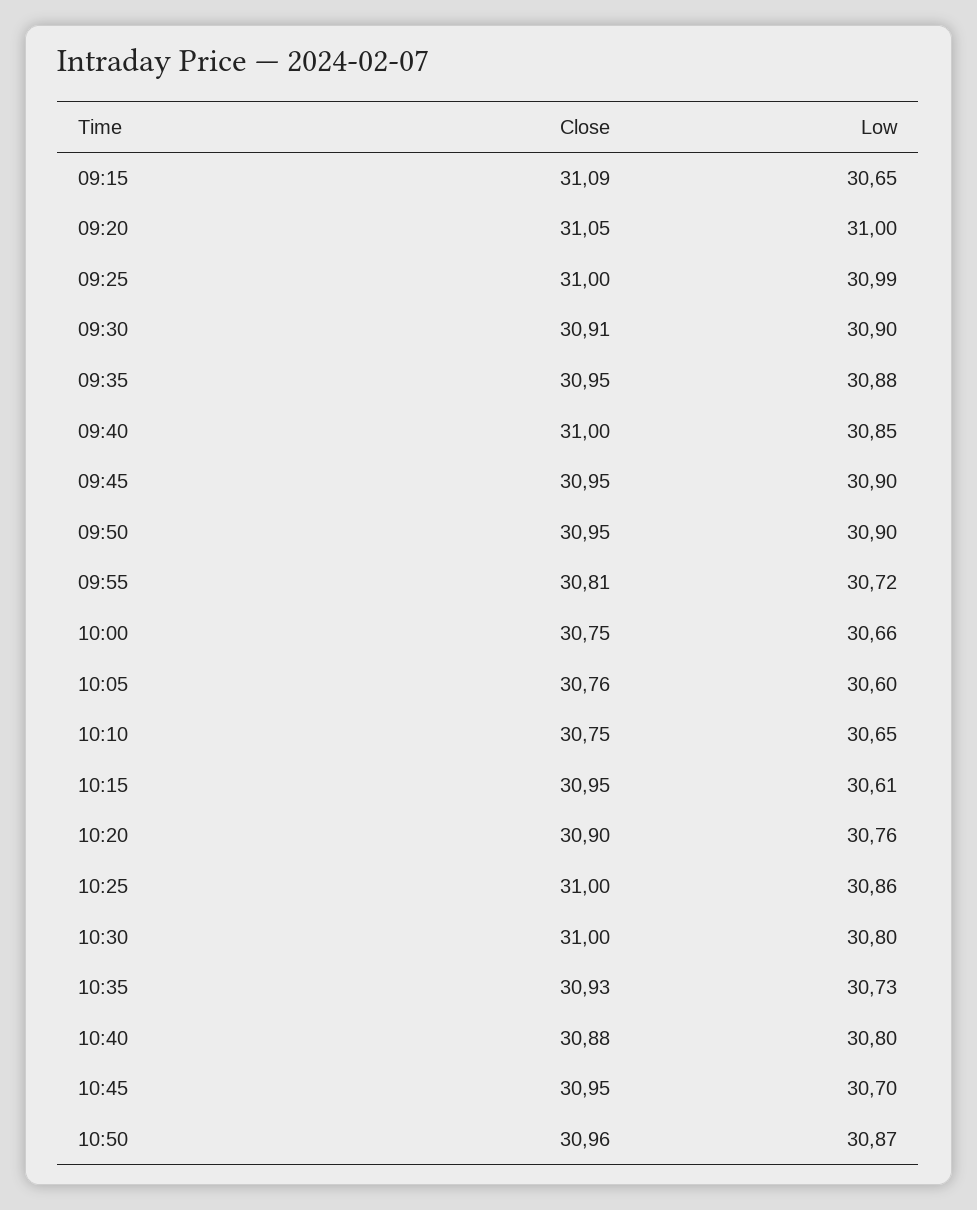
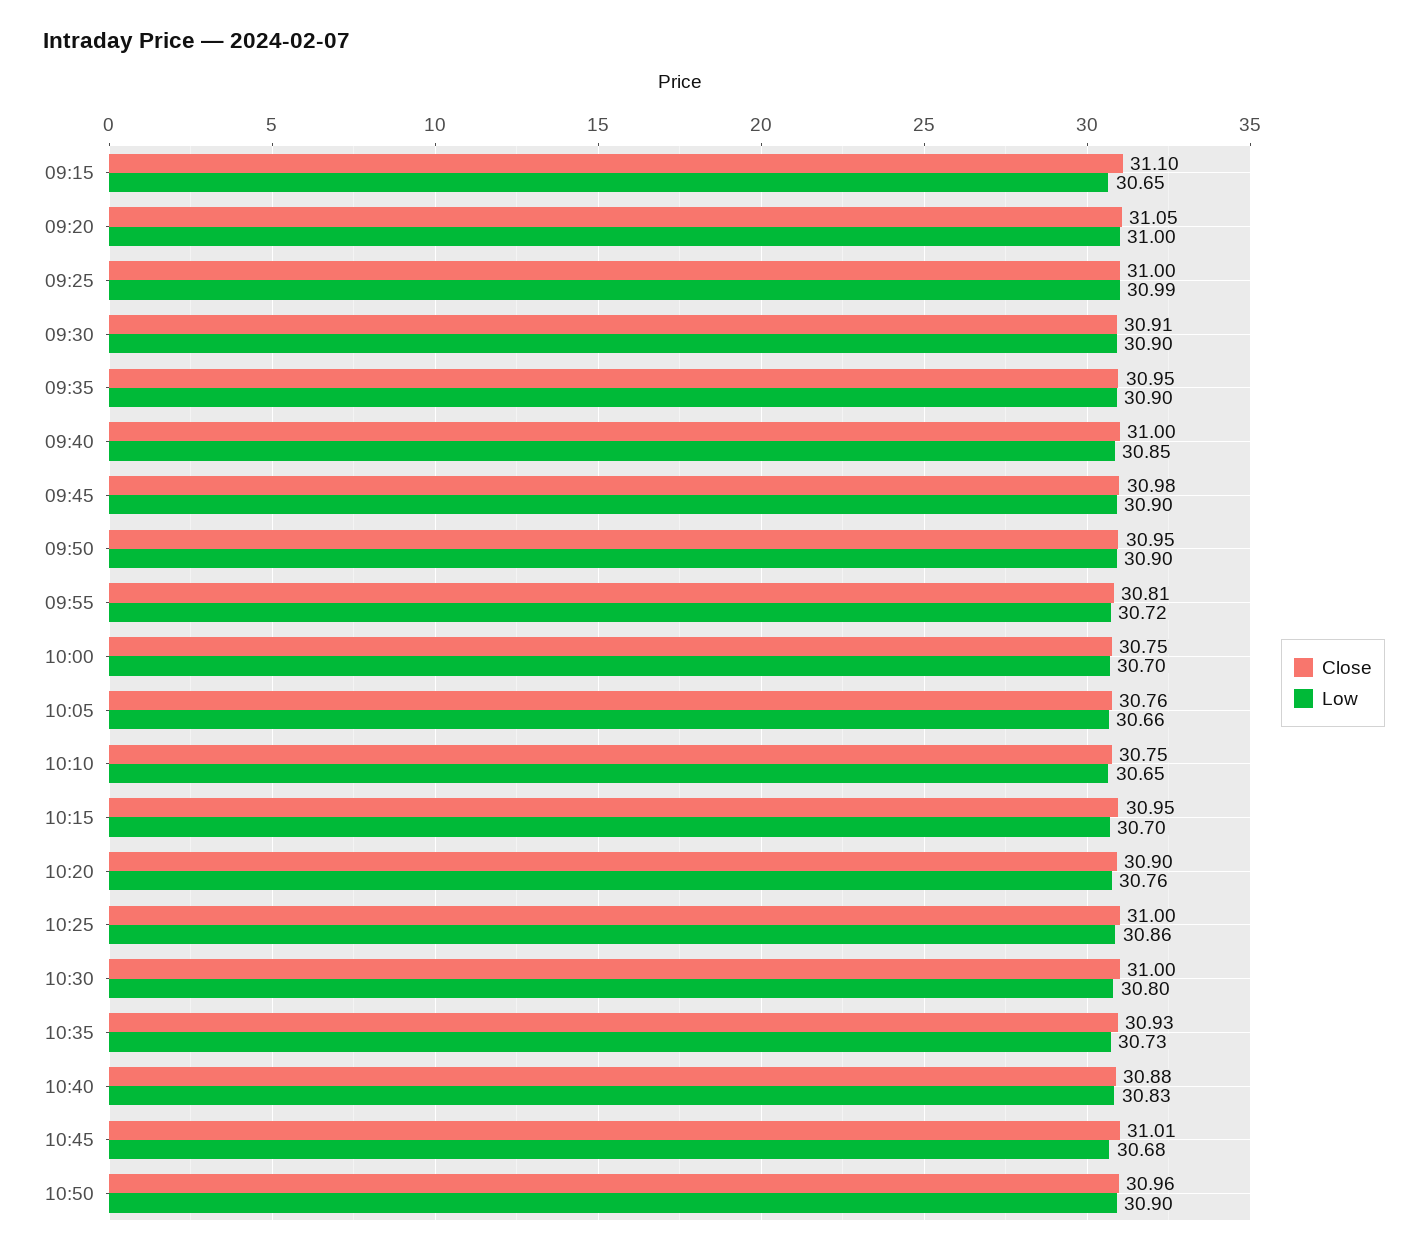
  {
    "Close": {
-     "09:15": 31.09,
+     "09:15": 31.1,
      "09:20": 31.05,
      "09:25": 31,
      "09:30": 30.91,
      "09:35": 30.95,
      "09:40": 31,
-     "09:45": 30.95,
+     "09:45": 30.98,
      "09:50": 30.95,
      "09:55": 30.81,
      "10:00": 30.75,
      "10:05": 30.76,
      "10:10": 30.75,
      "10:15": 30.95,
      "10:20": 30.9,
      "10:25": 31,
      "10:30": 31,
      "10:35": 30.93,
      "10:40": 30.88,
-     "10:45": 30.95,
+     "10:45": 31.01,
      "10:50": 30.96
    },
    "Low": {
      "09:15": 30.65,
      "09:20": 31,
      "09:25": 30.99,
      "09:30": 30.9,
-     "09:35": 30.88,
+     "09:35": 30.9,
      "09:40": 30.85,
      "09:45": 30.9,
      "09:50": 30.9,
      "09:55": 30.72,
-     "10:00": 30.66,
+     "10:00": 30.7,
-     "10:05": 30.6,
+     "10:05": 30.66,
      "10:10": 30.65,
-     "10:15": 30.61,
+     "10:15": 30.7,
      "10:20": 30.76,
      "10:25": 30.86,
      "10:30": 30.8,
      "10:35": 30.73,
-     "10:40": 30.8,
+     "10:40": 30.83,
-     "10:45": 30.7,
+     "10:45": 30.68,
-     "10:50": 30.87
+     "10:50": 30.9
    }
  }

